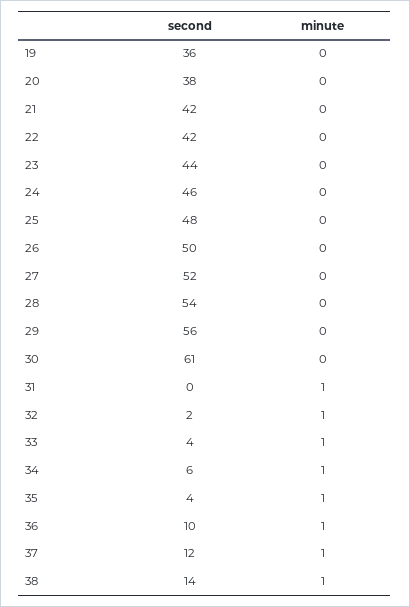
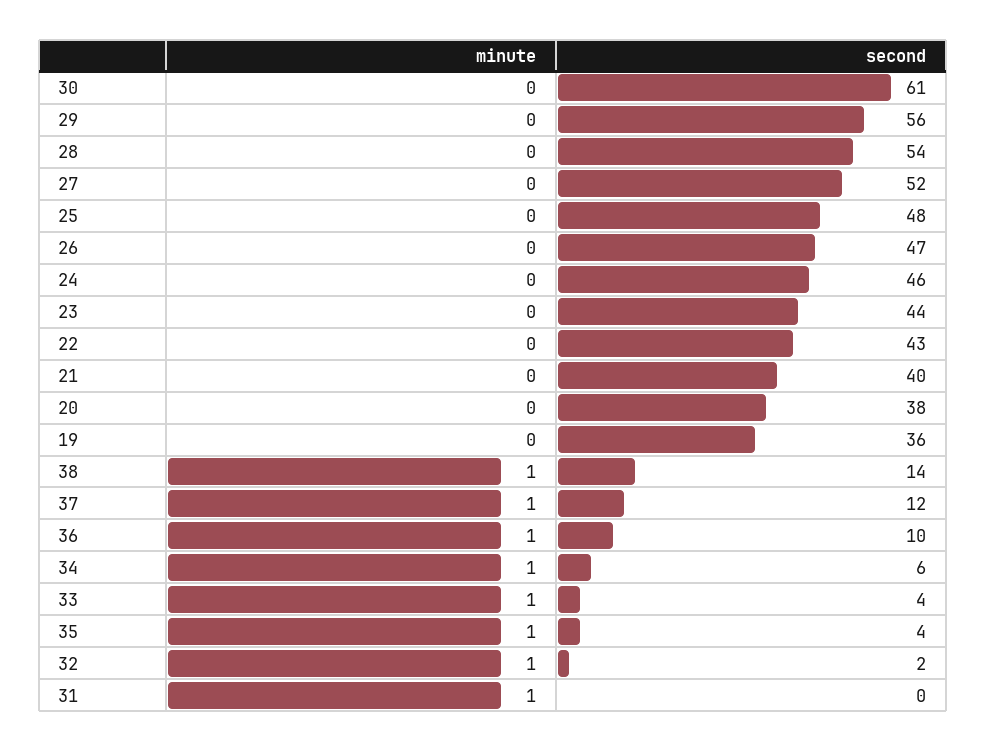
  {
    "second": {
      "19": 36,
      "20": 38,
-     "21": 42,
+     "21": 40,
-     "22": 42,
+     "22": 43,
      "23": 44,
      "24": 46,
      "25": 48,
-     "26": 50,
+     "26": 47,
      "27": 52,
      "28": 54,
      "29": 56,
      "30": 61,
      "31": 0,
      "32": 2,
      "33": 4,
      "34": 6,
      "35": 4,
      "36": 10,
      "37": 12,
      "38": 14
    },
    "minute": {
      "19": 0,
      "20": 0,
      "21": 0,
      "22": 0,
      "23": 0,
      "24": 0,
      "25": 0,
      "26": 0,
      "27": 0,
      "28": 0,
      "29": 0,
      "30": 0,
      "31": 1,
      "32": 1,
      "33": 1,
      "34": 1,
      "35": 1,
      "36": 1,
      "37": 1,
      "38": 1
    }
  }

